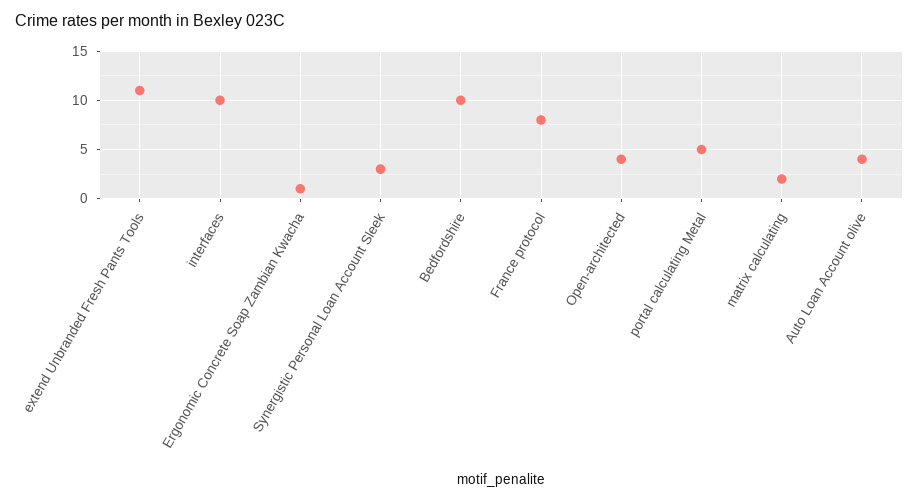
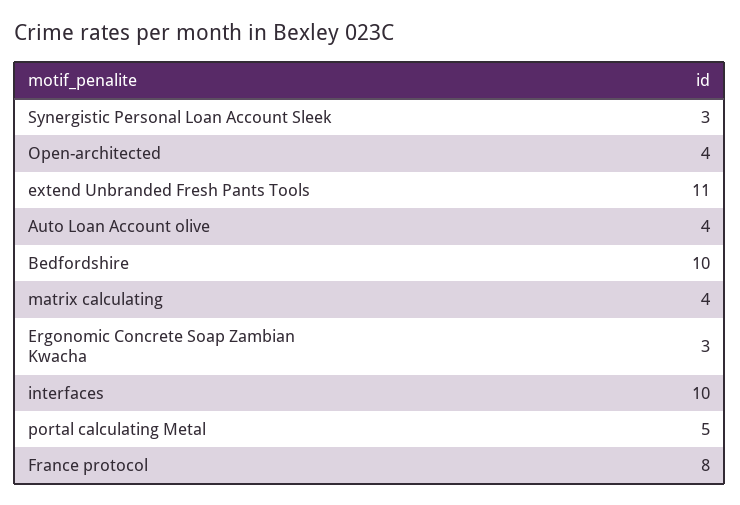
  {
    "extend Unbranded Fresh Pants Tools": 11,
    "interfaces": 10,
-   "Ergonomic Concrete Soap Zambian Kwacha": 1,
+   "Ergonomic Concrete Soap Zambian Kwacha": 3,
    "Synergistic Personal Loan Account Sleek": 3,
    "Bedfordshire": 10,
    "France protocol": 8,
    "Open-architected": 4,
    "portal calculating Metal": 5,
-   "matrix calculating": 2,
+   "matrix calculating": 4,
    "Auto Loan Account olive": 4
  }

